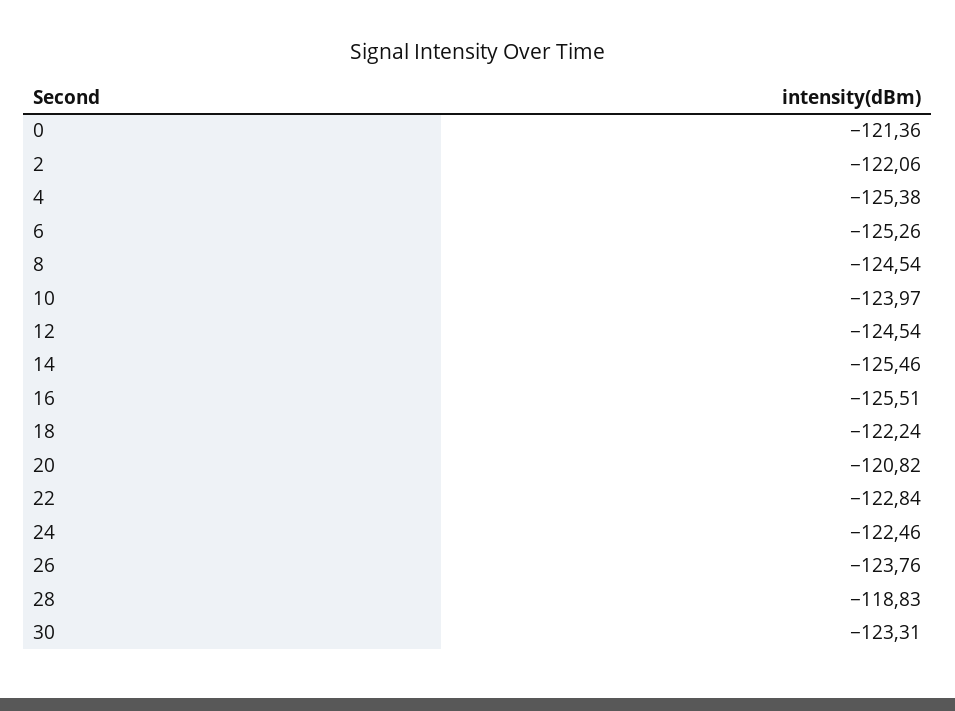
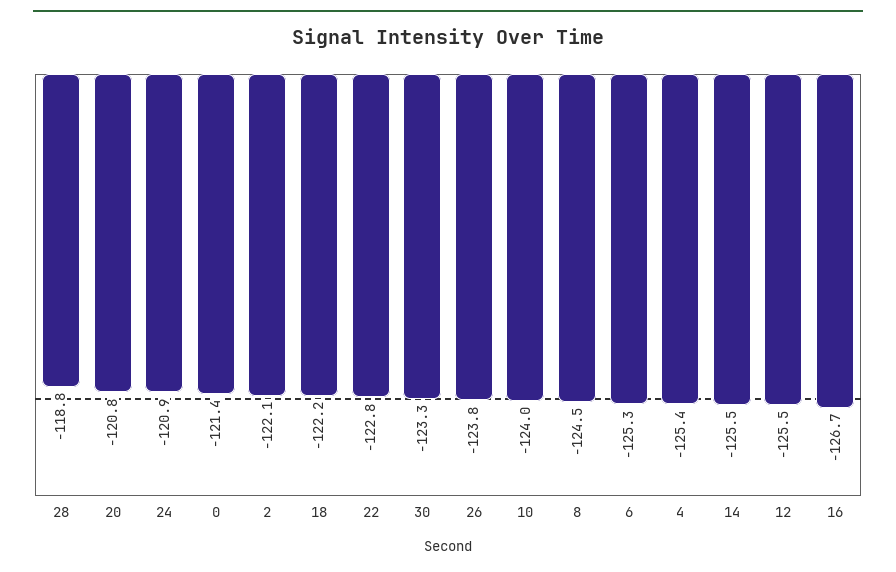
  {
    "0": -121.36,
    "2": -122.06,
    "4": -125.38,
    "6": -125.26,
    "8": -124.54,
    "10": -123.97,
-   "12": -124.54,
+   "12": -125.5,
    "14": -125.46,
-   "16": -125.51,
+   "16": -126.7,
    "18": -122.24,
    "20": -120.82,
    "22": -122.84,
-   "24": -122.46,
+   "24": -120.9,
    "26": -123.76,
    "28": -118.83,
    "30": -123.31
  }

